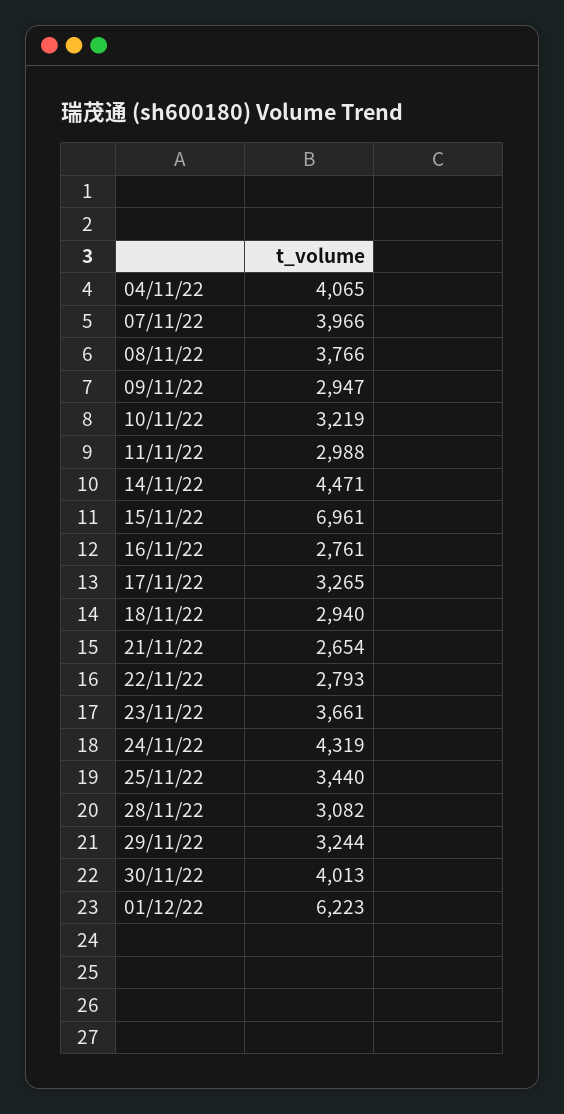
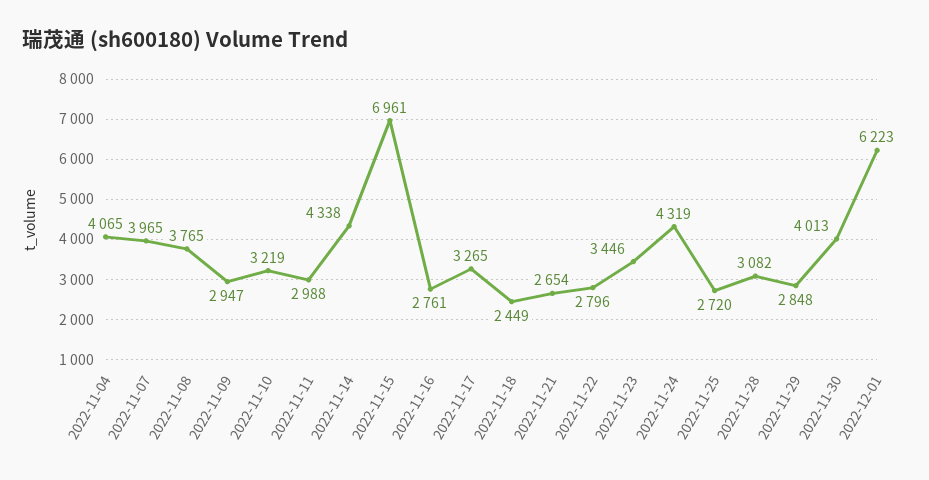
  {
    "04/11/22": 4065,
-   "07/11/22": 3966,
+   "07/11/22": 3965,
-   "08/11/22": 3766,
+   "08/11/22": 3765,
    "09/11/22": 2947,
    "10/11/22": 3219,
    "11/11/22": 2988,
-   "14/11/22": 4471,
+   "14/11/22": 4338,
    "15/11/22": 6961,
    "16/11/22": 2761,
    "17/11/22": 3265,
-   "18/11/22": 2940,
+   "18/11/22": 2449,
    "21/11/22": 2654,
-   "22/11/22": 2793,
+   "22/11/22": 2796,
-   "23/11/22": 3661,
+   "23/11/22": 3446,
    "24/11/22": 4319,
-   "25/11/22": 3440,
+   "25/11/22": 2720,
    "28/11/22": 3082,
-   "29/11/22": 3244,
+   "29/11/22": 2848,
    "30/11/22": 4013,
    "01/12/22": 6223
  }

